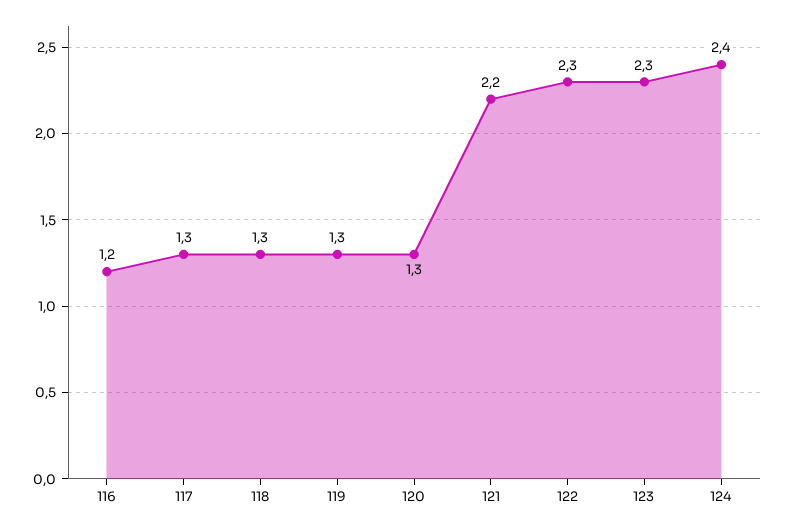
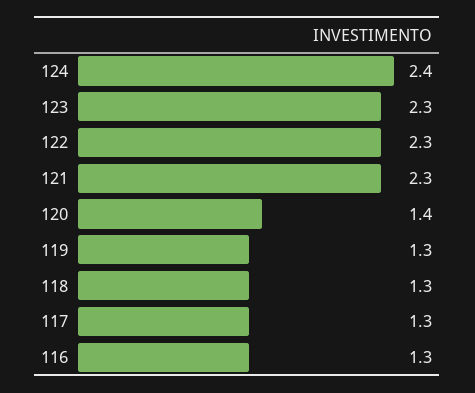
  {
-   "116": 1.2,
+   "116": 1.3,
    "117": 1.3,
    "118": 1.3,
    "119": 1.3,
-   "120": 1.3,
+   "120": 1.4,
-   "121": 2.2,
+   "121": 2.3,
    "122": 2.3,
    "123": 2.3,
    "124": 2.4
  }

